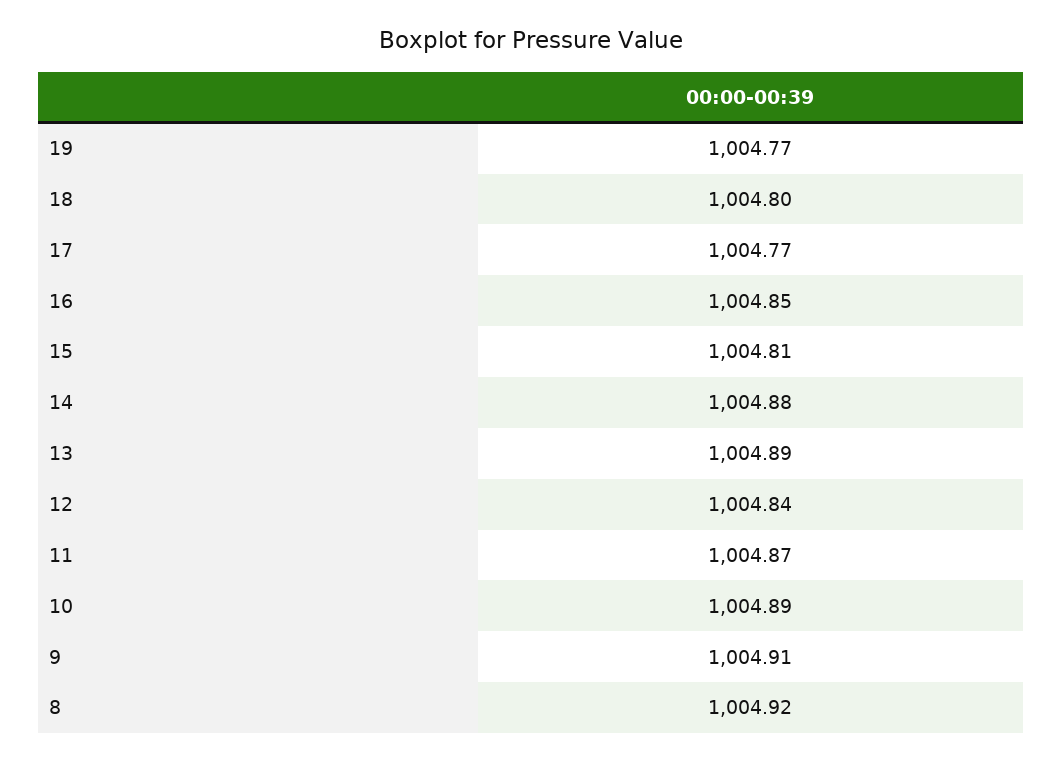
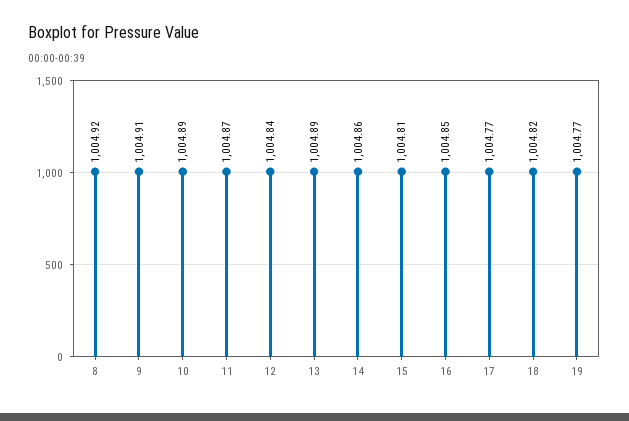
  {
    "19": 1004.77,
-   "18": 1004.8,
+   "18": 1004.82,
    "17": 1004.77,
    "16": 1004.85,
    "15": 1004.81,
-   "14": 1004.88,
+   "14": 1004.86,
    "13": 1004.89,
    "12": 1004.84,
    "11": 1004.87,
    "10": 1004.89,
    "9": 1004.91,
    "8": 1004.92
  }

